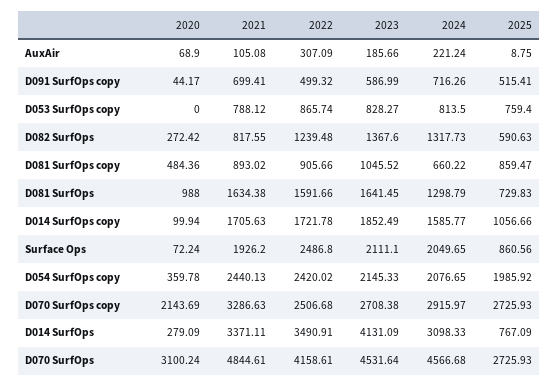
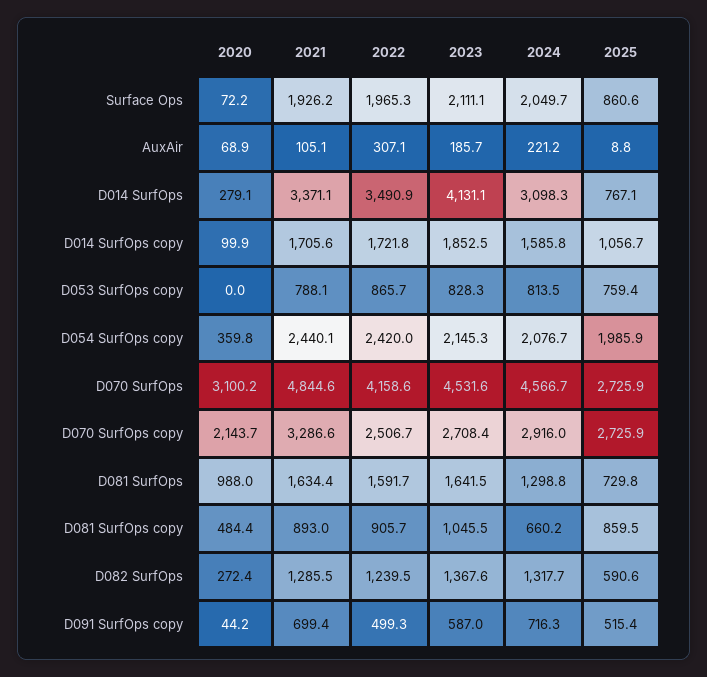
  {
    "2020": {
      "AuxAir": 68.9,
      "D091 SurfOps copy": 44.17,
      "D053 SurfOps copy": 0,
      "D082 SurfOps": 272.42,
      "D081 SurfOps copy": 484.36,
      "D081 SurfOps": 988,
      "D014 SurfOps copy": 99.94,
      "Surface Ops": 72.24,
      "D054 SurfOps copy": 359.78,
      "D070 SurfOps copy": 2143.69,
      "D014 SurfOps": 279.09,
      "D070 SurfOps": 3100.24
    },
    "2021": {
      "AuxAir": 105.08,
      "D091 SurfOps copy": 699.41,
      "D053 SurfOps copy": 788.12,
-     "D082 SurfOps": 817.55,
+     "D082 SurfOps": 1285.5,
      "D081 SurfOps copy": 893.02,
      "D081 SurfOps": 1634.38,
      "D014 SurfOps copy": 1705.63,
      "Surface Ops": 1926.2,
      "D054 SurfOps copy": 2440.13,
      "D070 SurfOps copy": 3286.63,
      "D014 SurfOps": 3371.11,
      "D070 SurfOps": 4844.61
    },
    "2022": {
      "AuxAir": 307.09,
      "D091 SurfOps copy": 499.32,
      "D053 SurfOps copy": 865.74,
      "D082 SurfOps": 1239.48,
      "D081 SurfOps copy": 905.66,
      "D081 SurfOps": 1591.66,
      "D014 SurfOps copy": 1721.78,
-     "Surface Ops": 2486.8,
+     "Surface Ops": 1965.3,
      "D054 SurfOps copy": 2420.02,
      "D070 SurfOps copy": 2506.68,
      "D014 SurfOps": 3490.91,
      "D070 SurfOps": 4158.61
    },
    "2023": {
      "AuxAir": 185.66,
      "D091 SurfOps copy": 586.99,
      "D053 SurfOps copy": 828.27,
      "D082 SurfOps": 1367.6,
      "D081 SurfOps copy": 1045.52,
      "D081 SurfOps": 1641.45,
      "D014 SurfOps copy": 1852.49,
      "Surface Ops": 2111.1,
      "D054 SurfOps copy": 2145.33,
      "D070 SurfOps copy": 2708.38,
      "D014 SurfOps": 4131.09,
      "D070 SurfOps": 4531.64
    },
    "2024": {
      "AuxAir": 221.24,
      "D091 SurfOps copy": 716.26,
      "D053 SurfOps copy": 813.5,
      "D082 SurfOps": 1317.73,
      "D081 SurfOps copy": 660.22,
      "D081 SurfOps": 1298.79,
      "D014 SurfOps copy": 1585.77,
      "Surface Ops": 2049.65,
      "D054 SurfOps copy": 2076.65,
      "D070 SurfOps copy": 2915.97,
      "D014 SurfOps": 3098.33,
      "D070 SurfOps": 4566.68
    },
    "2025": {
      "AuxAir": 8.75,
      "D091 SurfOps copy": 515.41,
      "D053 SurfOps copy": 759.4,
      "D082 SurfOps": 590.63,
      "D081 SurfOps copy": 859.47,
      "D081 SurfOps": 729.83,
      "D014 SurfOps copy": 1056.66,
      "Surface Ops": 860.56,
      "D054 SurfOps copy": 1985.92,
      "D070 SurfOps copy": 2725.93,
      "D014 SurfOps": 767.09,
      "D070 SurfOps": 2725.93
    }
  }

